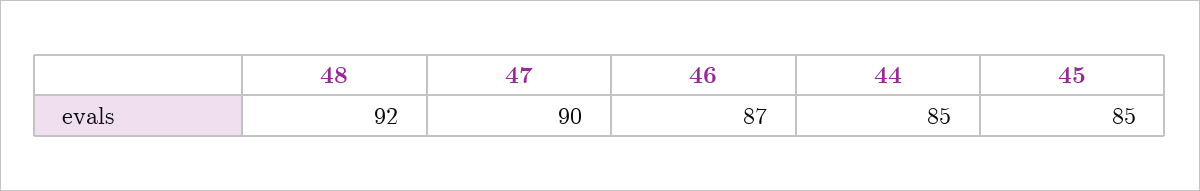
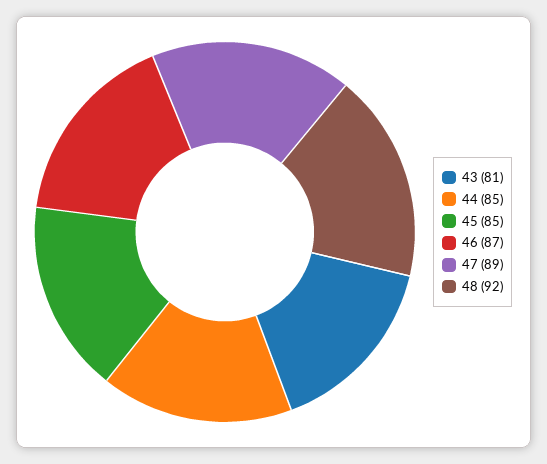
  {
    "48": 92,
-   "47": 90,
+   "47": 89,
    "46": 87,
    "44": 85,
-   "45": 85
+   "45": 85,
+   "43": 81
  }

